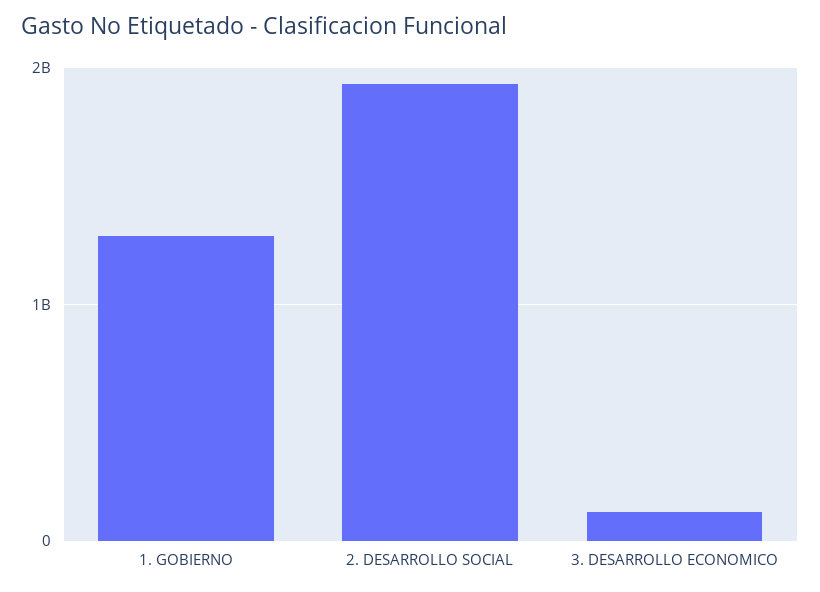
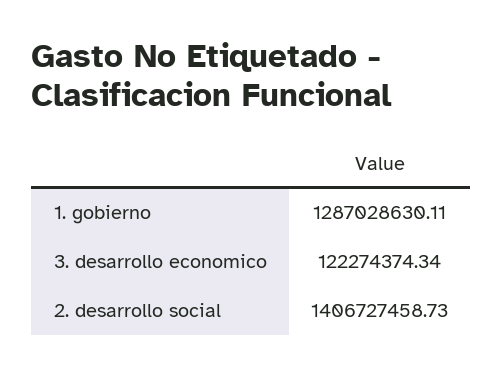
  {
    "1. GOBIERNO": 1287028630.11,
-   "2. DESARROLLO SOCIAL": 1900000000,
+   "2. DESARROLLO SOCIAL": 1406727458.73,
    "3. DESARROLLO ECONOMICO": 122274374.34
  }

